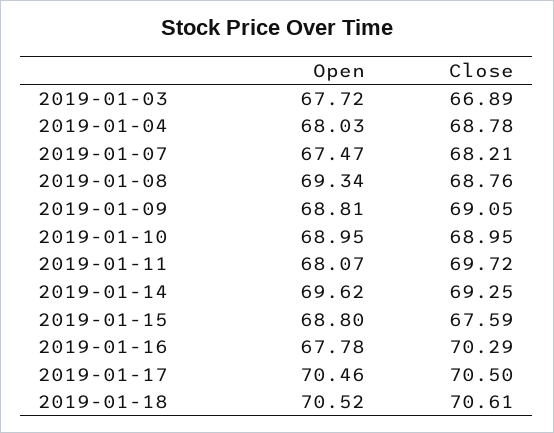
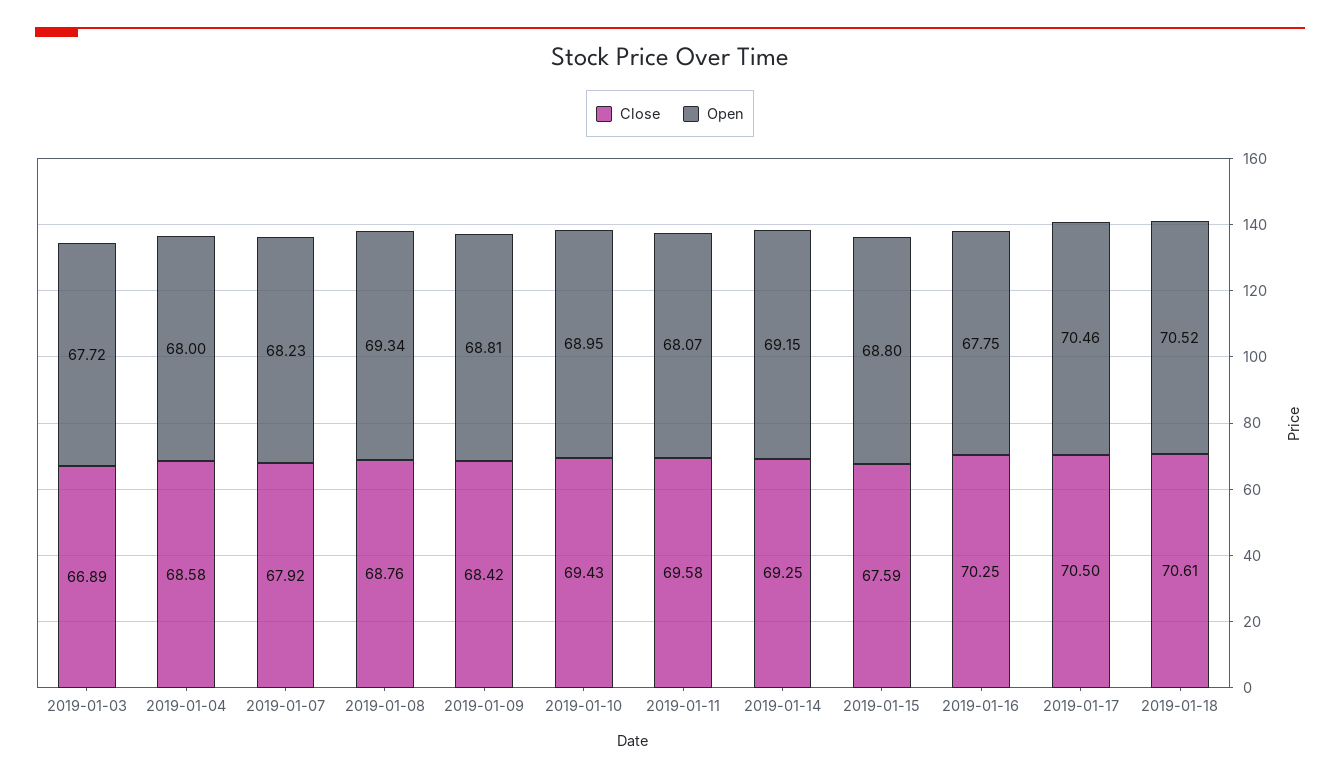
  {
    "Open": {
      "2019-01-03": 67.72,
-     "2019-01-04": 68.03,
+     "2019-01-04": 68,
-     "2019-01-07": 67.47,
+     "2019-01-07": 68.23,
      "2019-01-08": 69.34,
      "2019-01-09": 68.81,
      "2019-01-10": 68.95,
      "2019-01-11": 68.07,
-     "2019-01-14": 69.62,
+     "2019-01-14": 69.15,
      "2019-01-15": 68.8,
-     "2019-01-16": 67.78,
+     "2019-01-16": 67.75,
      "2019-01-17": 70.46,
      "2019-01-18": 70.52
    },
    "Close": {
      "2019-01-03": 66.89,
-     "2019-01-04": 68.78,
+     "2019-01-04": 68.58,
-     "2019-01-07": 68.21,
+     "2019-01-07": 67.92,
      "2019-01-08": 68.76,
-     "2019-01-09": 69.05,
+     "2019-01-09": 68.42,
-     "2019-01-10": 68.95,
+     "2019-01-10": 69.43,
-     "2019-01-11": 69.72,
+     "2019-01-11": 69.58,
      "2019-01-14": 69.25,
      "2019-01-15": 67.59,
-     "2019-01-16": 70.29,
+     "2019-01-16": 70.25,
      "2019-01-17": 70.5,
      "2019-01-18": 70.61
    }
  }

